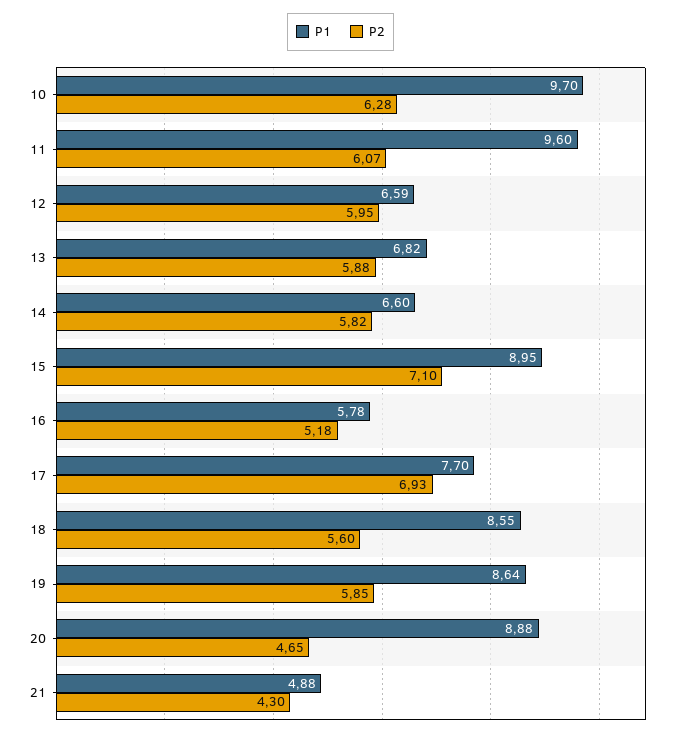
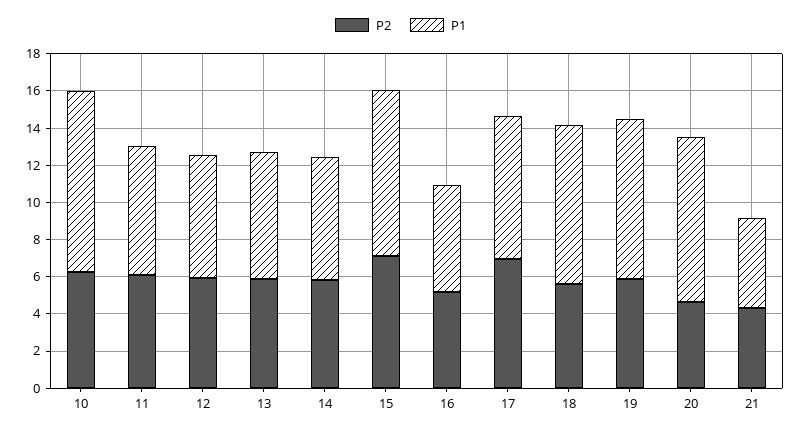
  {
    "P1": {
      "10": 9.7,
-     "11": 9.6,
+     "11": 7,
      "12": 6.59,
      "13": 6.82,
      "14": 6.6,
      "15": 8.95,
      "16": 5.78,
      "17": 7.7,
      "18": 8.55,
      "19": 8.64,
      "20": 8.88,
      "21": 4.88
    },
    "P2": {
      "10": 6.28,
      "11": 6.07,
      "12": 5.95,
      "13": 5.88,
      "14": 5.82,
      "15": 7.1,
      "16": 5.18,
      "17": 6.93,
      "18": 5.6,
      "19": 5.85,
      "20": 4.65,
      "21": 4.3
    }
  }

